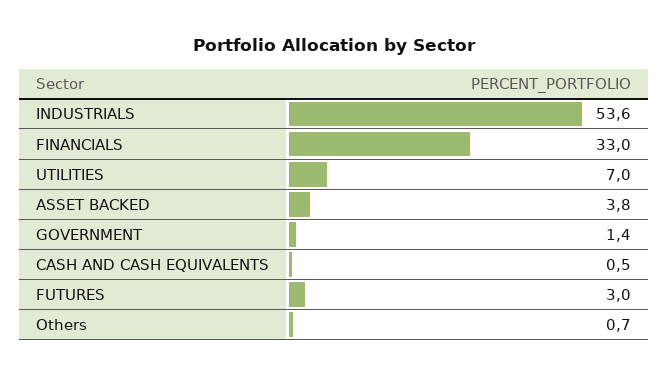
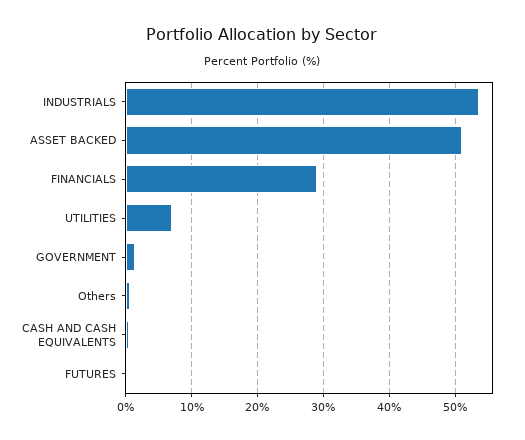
  {
    "INDUSTRIALS": 53.6,
-   "FINANCIALS": 33,
+   "FINANCIALS": 29,
    "UTILITIES": 7,
-   "ASSET BACKED": 3.8,
+   "ASSET BACKED": 51,
    "GOVERNMENT": 1.4,
    "CASH AND CASH EQUIVALENTS": 0.5,
-   "FUTURES": 3,
+   "FUTURES": 0,
    "Others": 0.7
  }

